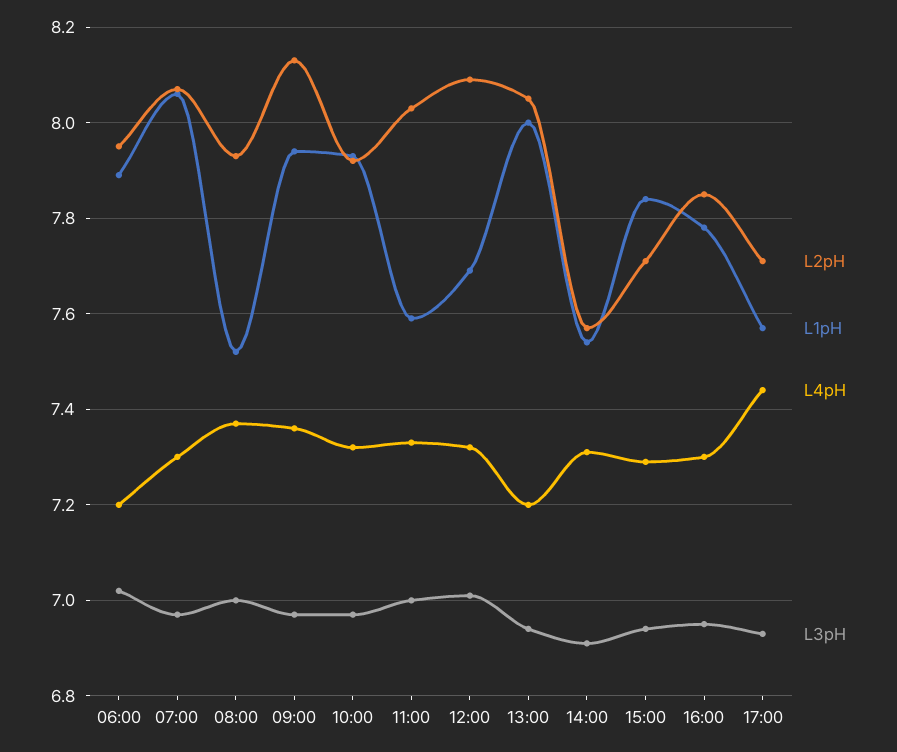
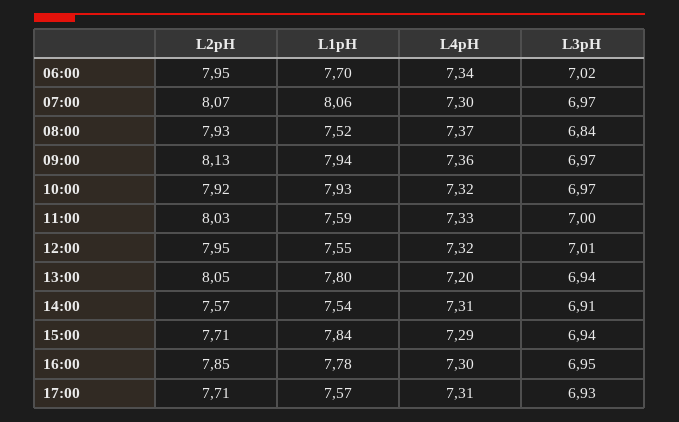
  {
    "L2pH": {
      "06:00": 7.95,
      "07:00": 8.07,
      "08:00": 7.93,
      "09:00": 8.13,
      "10:00": 7.92,
      "11:00": 8.03,
-     "12:00": 8.1,
+     "12:00": 7.95,
      "13:00": 8.05,
      "14:00": 7.57,
      "15:00": 7.71,
      "16:00": 7.85,
      "17:00": 7.71
    },
    "L1pH": {
-     "06:00": 7.9,
+     "06:00": 7.7,
      "07:00": 8.06,
      "08:00": 7.52,
      "09:00": 7.94,
      "10:00": 7.93,
      "11:00": 7.59,
-     "12:00": 7.7,
+     "12:00": 7.55,
-     "13:00": 8,
+     "13:00": 7.8,
      "14:00": 7.54,
      "15:00": 7.84,
      "16:00": 7.78,
      "17:00": 7.57
    },
    "L4pH": {
-     "06:00": 7.2,
+     "06:00": 7.34,
      "07:00": 7.3,
      "08:00": 7.37,
      "09:00": 7.36,
      "10:00": 7.32,
      "11:00": 7.33,
      "12:00": 7.32,
      "13:00": 7.2,
      "14:00": 7.31,
      "15:00": 7.29,
      "16:00": 7.3,
-     "17:00": 7.45
+     "17:00": 7.31
    },
    "L3pH": {
      "06:00": 7.02,
      "07:00": 6.97,
-     "08:00": 7,
+     "08:00": 6.84,
      "09:00": 6.97,
      "10:00": 6.97,
      "11:00": 7,
      "12:00": 7.01,
      "13:00": 6.94,
      "14:00": 6.91,
      "15:00": 6.94,
      "16:00": 6.95,
      "17:00": 6.93
    }
  }

